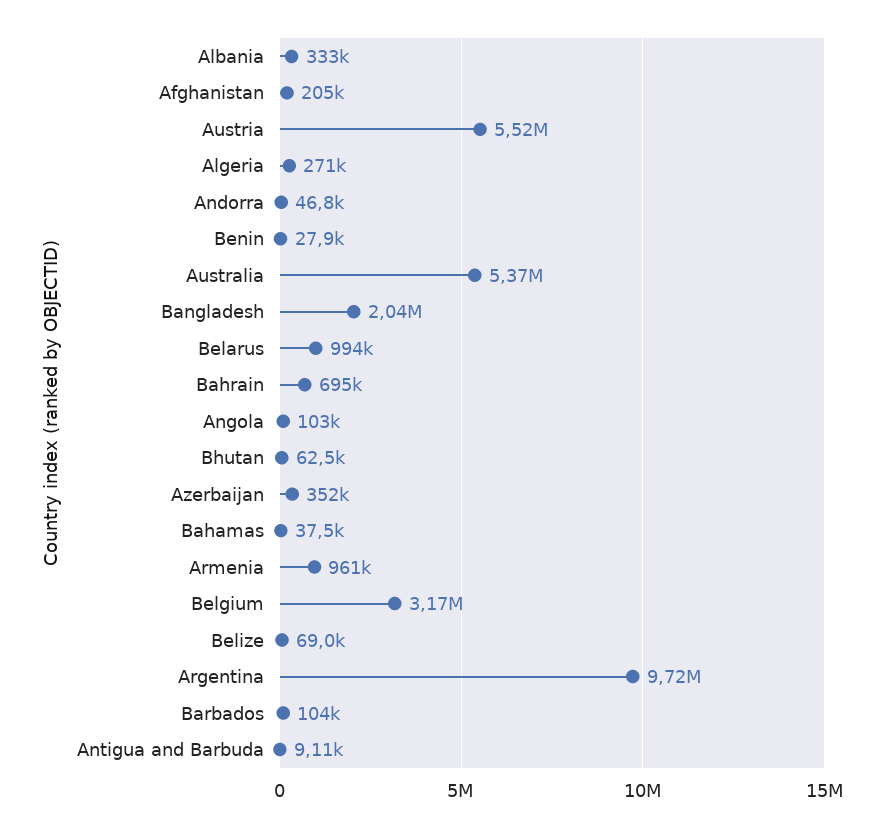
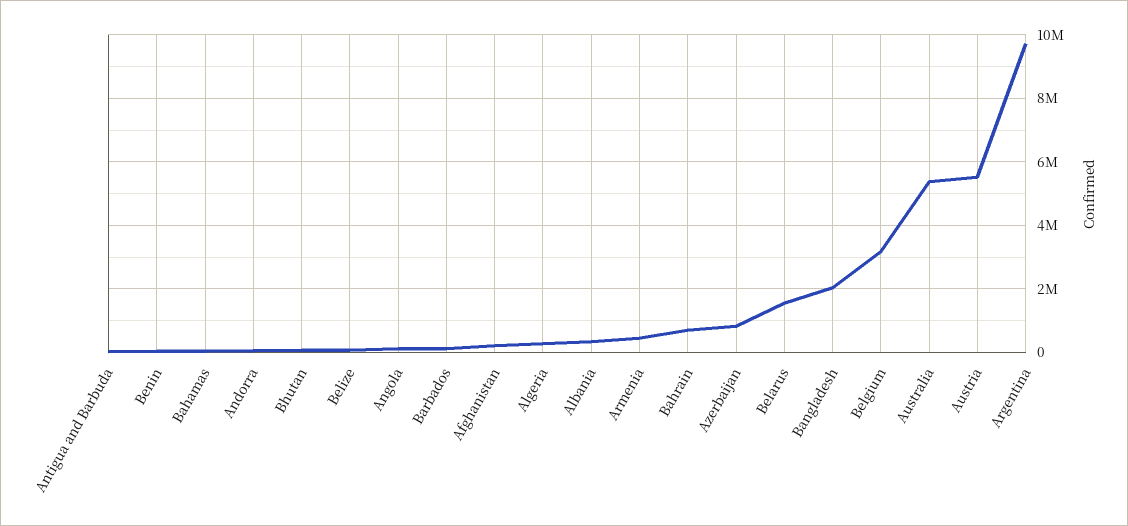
  {
    "Albania": 333000,
    "Afghanistan": 205000,
    "Austria": 5520000,
    "Algeria": 271000,
    "Andorra": 46800,
    "Benin": 27900,
    "Australia": 5370000,
    "Bangladesh": 2040000,
-   "Belarus": 994000,
+   "Belarus": 1600000,
    "Bahrain": 695000,
    "Angola": 103000,
    "Bhutan": 62500,
-   "Azerbaijan": 352000,
+   "Azerbaijan": 800000,
    "Bahamas": 37500,
-   "Armenia": 961000,
+   "Armenia": 400000,
    "Belgium": 3170000,
    "Belize": 69000,
    "Argentina": 9720000,
    "Barbados": 104000,
    "Antigua and Barbuda": 9110
  }

